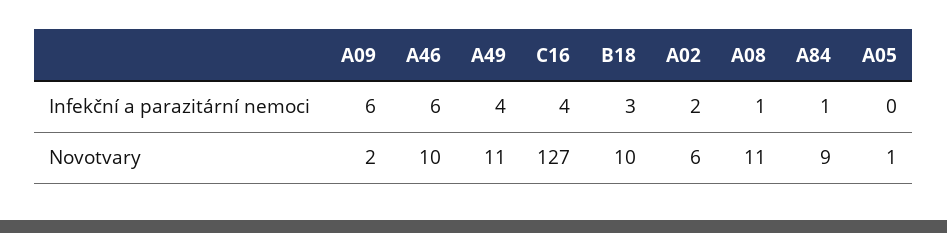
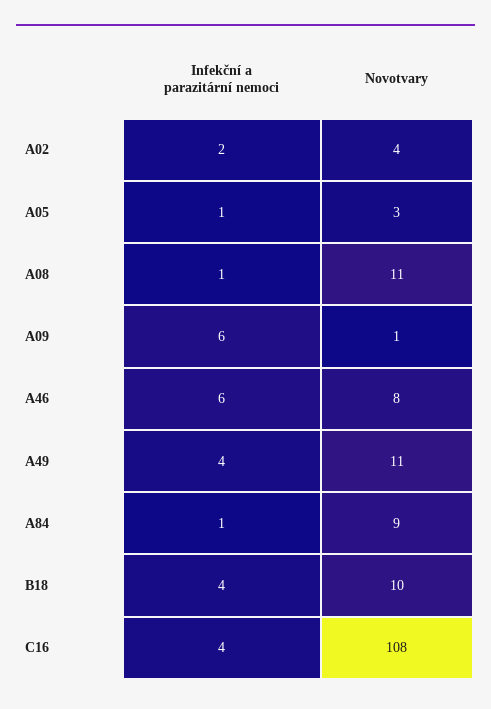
  {
    "A09": {
      "Infekční a parazitární nemoci": 6,
-     "Novotvary": 2
+     "Novotvary": 1
    },
    "A46": {
      "Infekční a parazitární nemoci": 6,
-     "Novotvary": 10
+     "Novotvary": 8
    },
    "A49": {
      "Infekční a parazitární nemoci": 4,
      "Novotvary": 11
    },
    "C16": {
      "Infekční a parazitární nemoci": 4,
-     "Novotvary": 127
+     "Novotvary": 108
    },
    "B18": {
-     "Infekční a parazitární nemoci": 3,
+     "Infekční a parazitární nemoci": 4,
      "Novotvary": 10
    },
    "A02": {
      "Infekční a parazitární nemoci": 2,
-     "Novotvary": 6
+     "Novotvary": 4
    },
    "A08": {
      "Infekční a parazitární nemoci": 1,
      "Novotvary": 11
    },
    "A84": {
      "Infekční a parazitární nemoci": 1,
      "Novotvary": 9
    },
    "A05": {
-     "Infekční a parazitární nemoci": 0,
+     "Infekční a parazitární nemoci": 1,
-     "Novotvary": 1
+     "Novotvary": 3
    }
  }

